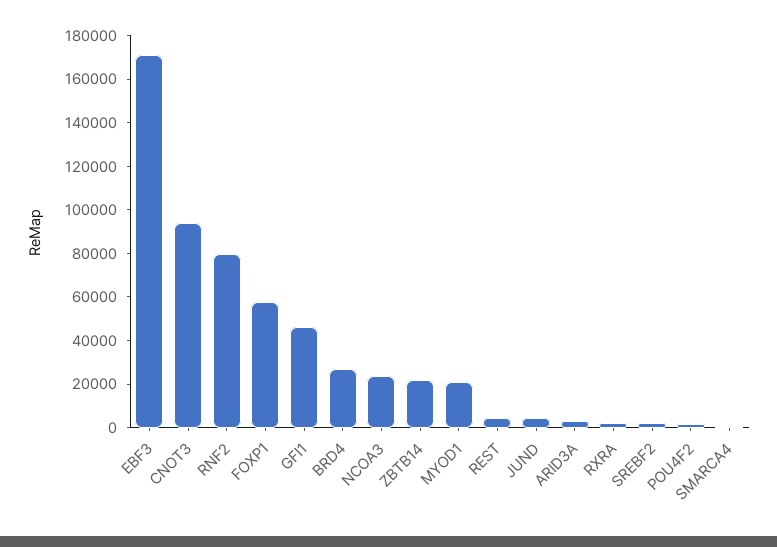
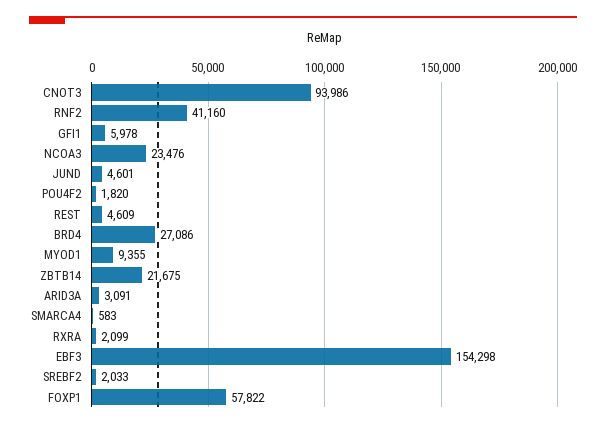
  {
-   "EBF3": 170000,
+   "EBF3": 154298,
    "CNOT3": 93986,
-   "RNF2": 80000,
+   "RNF2": 41160,
    "FOXP1": 57822,
-   "GFI1": 45000,
+   "GFI1": 5978,
    "BRD4": 27086,
    "NCOA3": 23476,
    "ZBTB14": 21675,
-   "MYOD1": 20000,
+   "MYOD1": 9355,
    "REST": 4609,
    "JUND": 4601,
    "ARID3A": 3091,
    "RXRA": 2099,
    "SREBF2": 2033,
    "POU4F2": 1820,
    "SMARCA4": 583
  }

